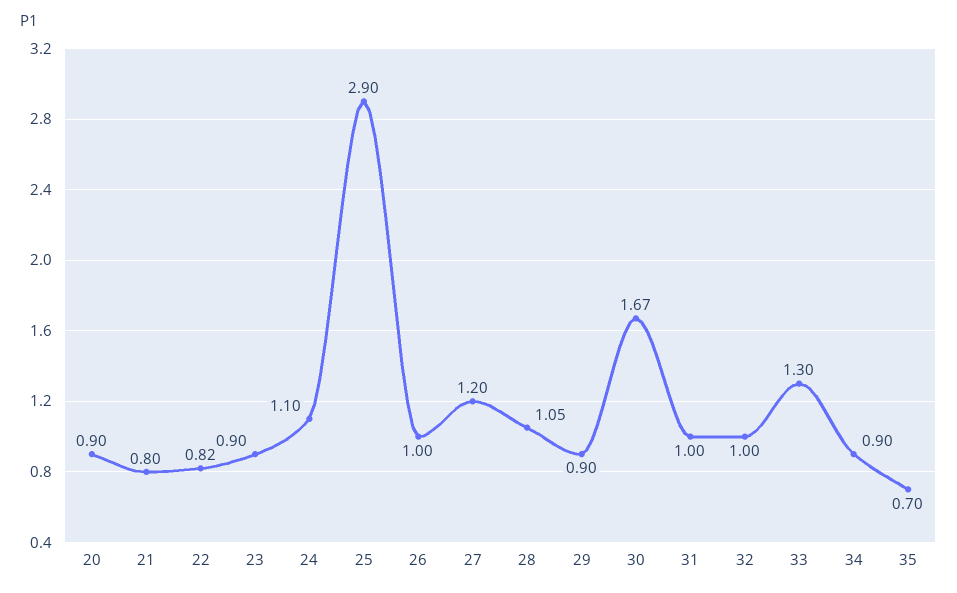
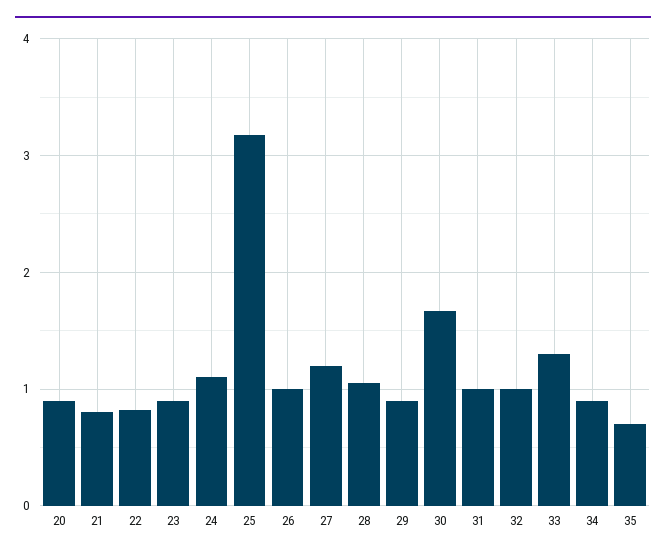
  {
    "20": 0.9,
    "21": 0.8,
    "22": 0.82,
    "23": 0.9,
    "24": 1.1,
-   "25": 2.9,
+   "25": 3.2,
    "26": 1,
    "27": 1.2,
    "28": 1.05,
    "29": 0.9,
    "30": 1.67,
    "31": 1,
    "32": 1,
    "33": 1.3,
    "34": 0.9,
    "35": 0.7
  }

